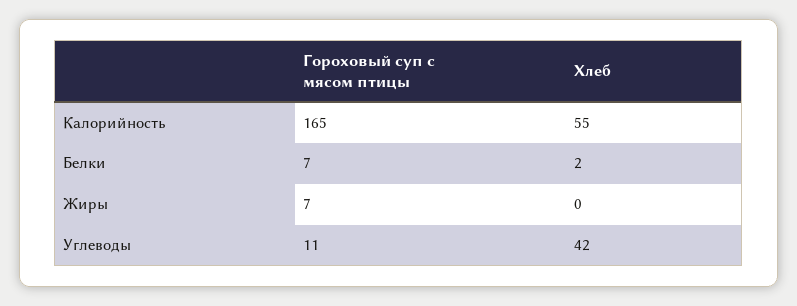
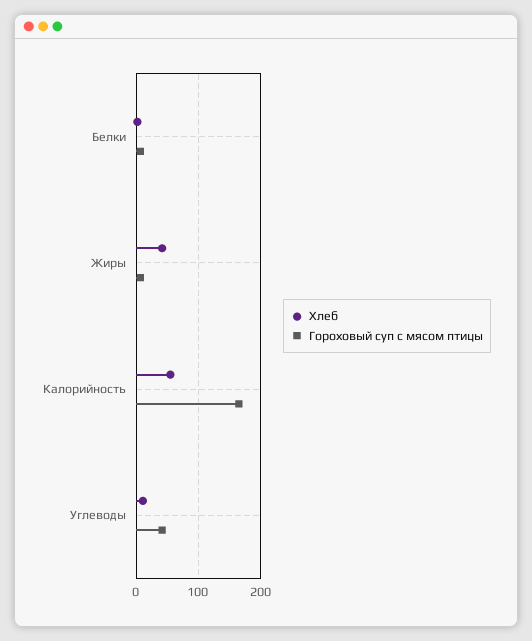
  {
    "Гороховый суп с мясом птицы": {
      "Калорийность": 165,
      "Белки": 7,
      "Жиры": 7,
-     "Углеводы": 11
+     "Углеводы": 40
    },
    "Хлеб": {
      "Калорийность": 55,
      "Белки": 2,
-     "Жиры": 0,
+     "Жиры": 40,
-     "Углеводы": 42
+     "Углеводы": 10
    }
  }

